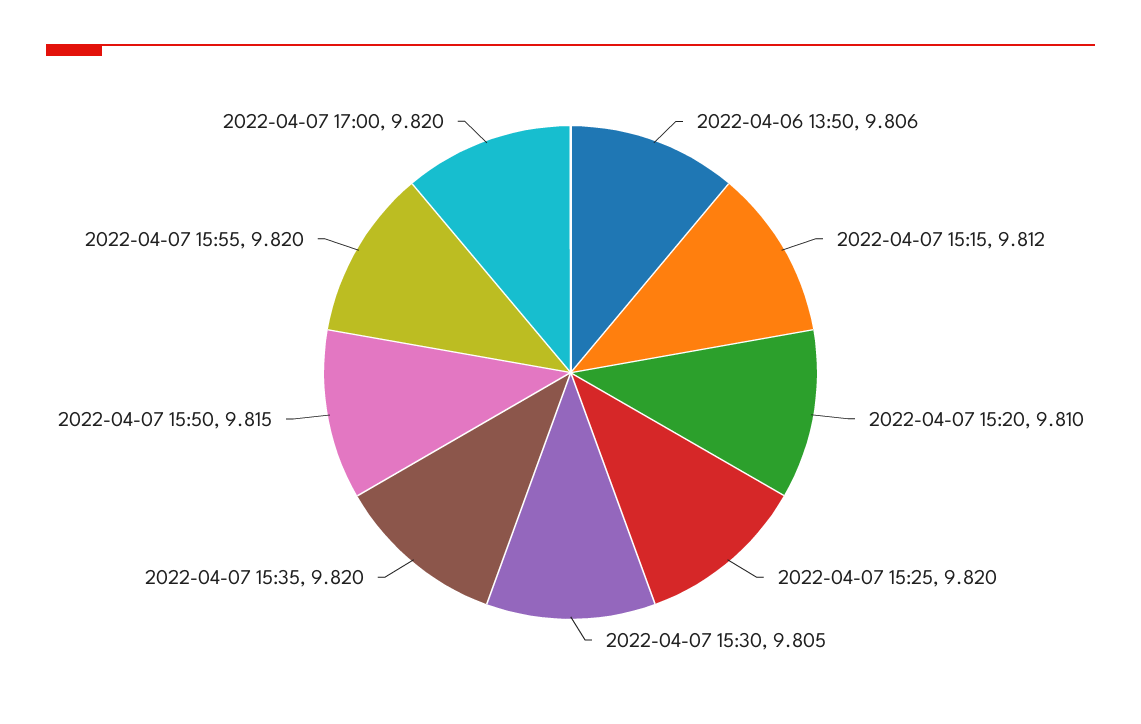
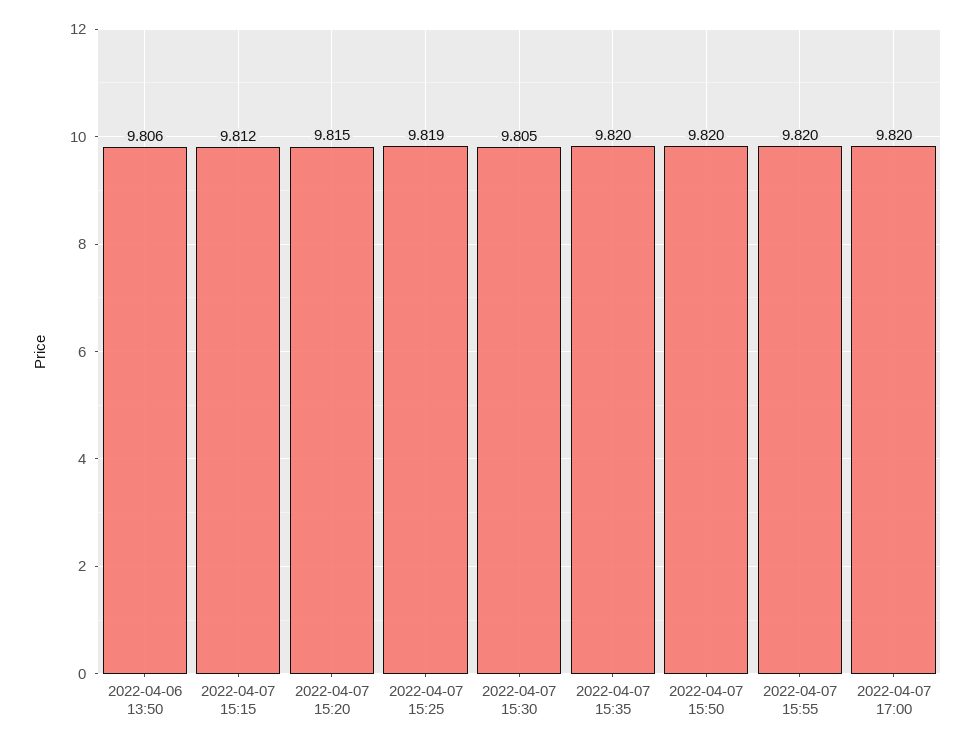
  {
    "2022-04-06 13:50": 9.806,
    "2022-04-07 15:15": 9.812,
-   "2022-04-07 15:20": 9.81,
+   "2022-04-07 15:20": 9.815,
-   "2022-04-07 15:25": 9.82,
+   "2022-04-07 15:25": 9.819,
    "2022-04-07 15:30": 9.805,
    "2022-04-07 15:35": 9.82,
-   "2022-04-07 15:50": 9.815,
+   "2022-04-07 15:50": 9.82,
    "2022-04-07 15:55": 9.82,
    "2022-04-07 17:00": 9.82
  }

